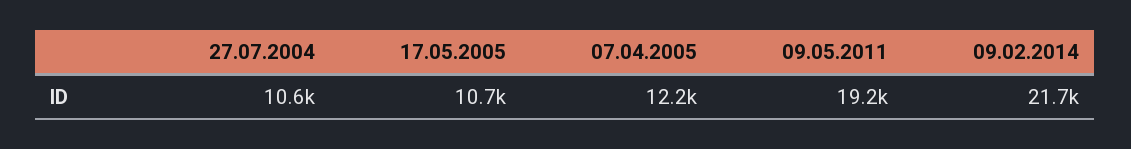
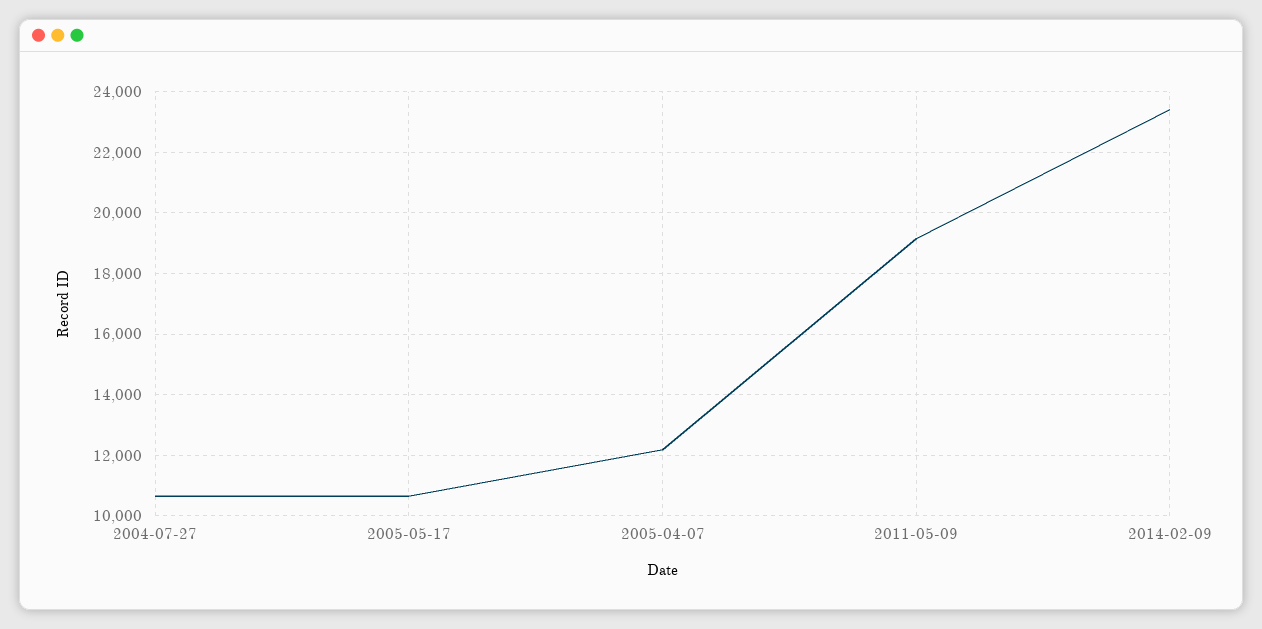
  {
    "27.07.2004": 10600,
    "17.05.2005": 10700,
    "07.04.2005": 12200,
    "09.05.2011": 19200,
-   "09.02.2014": 21700
+   "09.02.2014": 23400
  }

